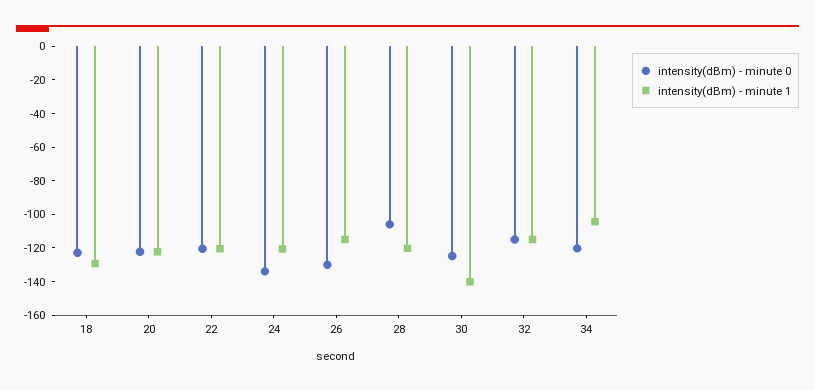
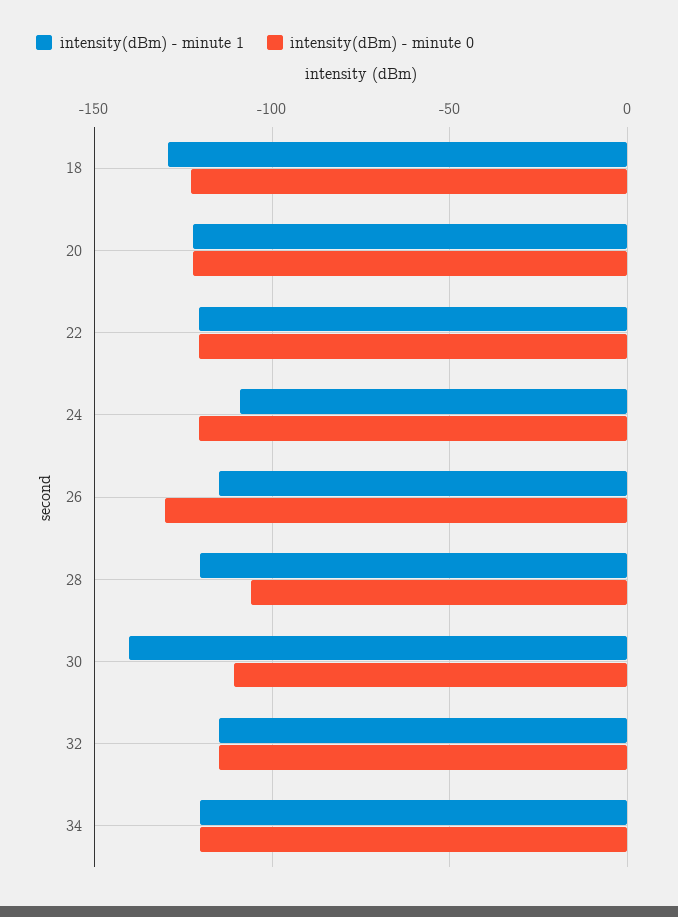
  {
    "intensity(dBm) - minute 0": {
      "18": -125,
      "20": -120,
      "22": -120,
-     "24": -135,
+     "24": -120,
      "26": -130,
      "28": -105,
-     "30": -125,
+     "30": -110,
      "32": -115,
      "34": -120
    },
    "intensity(dBm) - minute 1": {
      "18": -130,
      "20": -120,
      "22": -120,
-     "24": -120,
+     "24": -110,
      "26": -115,
      "28": -120,
      "30": -140,
      "32": -115,
-     "34": -105
+     "34": -120
    }
  }

